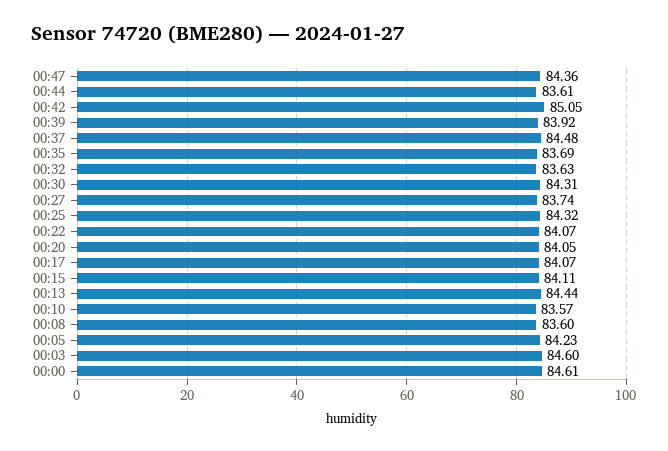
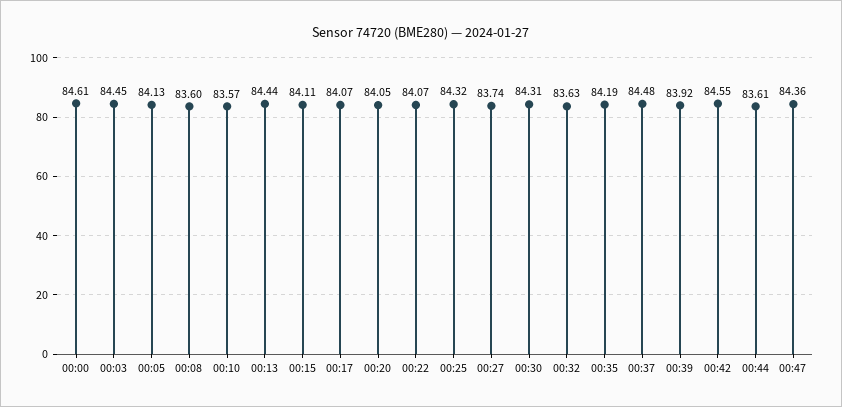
  {
    "00:47": 84.36,
    "00:44": 83.61,
-   "00:42": 85.05,
+   "00:42": 84.55,
    "00:39": 83.92,
    "00:37": 84.48,
-   "00:35": 83.69,
+   "00:35": 84.19,
    "00:32": 83.63,
    "00:30": 84.31,
    "00:27": 83.74,
    "00:25": 84.32,
    "00:22": 84.07,
    "00:20": 84.05,
    "00:17": 84.07,
    "00:15": 84.11,
    "00:13": 84.44,
    "00:10": 83.57,
    "00:08": 83.6,
-   "00:05": 84.23,
+   "00:05": 84.13,
-   "00:03": 84.6,
+   "00:03": 84.45,
    "00:00": 84.61
  }

